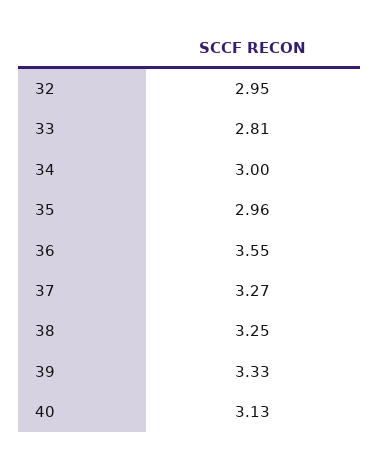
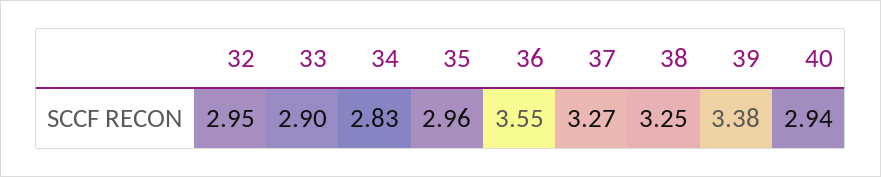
  {
    "32": 2.95,
-   "33": 2.81,
+   "33": 2.9,
-   "34": 3,
+   "34": 2.83,
    "35": 2.96,
    "36": 3.55,
    "37": 3.27,
    "38": 3.25,
-   "39": 3.33,
+   "39": 3.38,
-   "40": 3.13
+   "40": 2.94
  }

